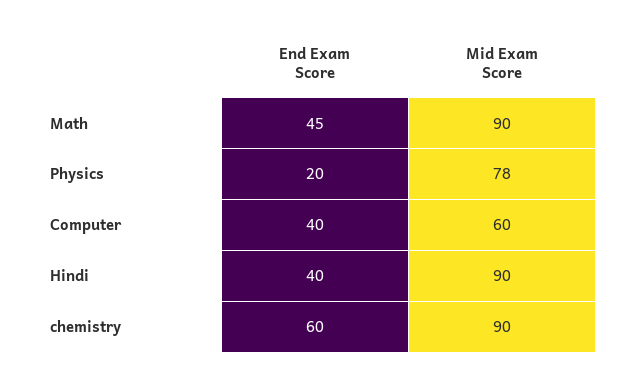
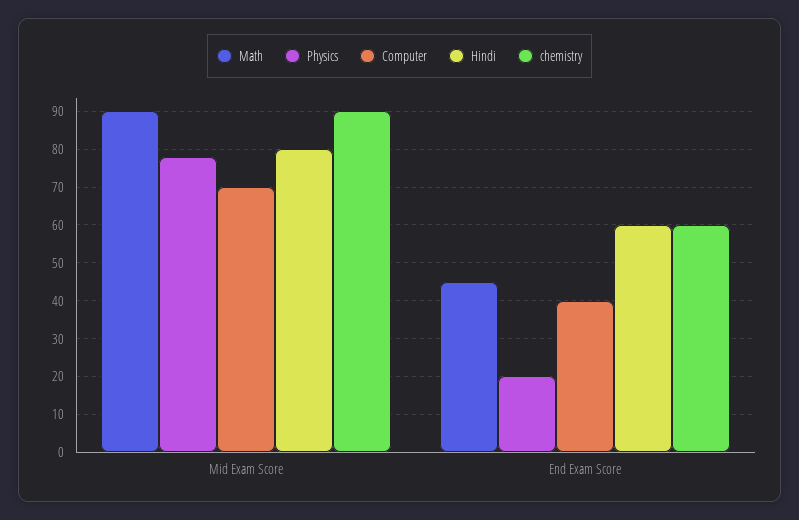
  {
    "Math": {
      "End Exam Score": 45,
      "Mid Exam Score": 90
    },
    "Physics": {
      "End Exam Score": 20,
      "Mid Exam Score": 78
    },
    "Computer": {
      "End Exam Score": 40,
-     "Mid Exam Score": 60
+     "Mid Exam Score": 70
    },
    "Hindi": {
-     "End Exam Score": 40,
+     "End Exam Score": 60,
-     "Mid Exam Score": 90
+     "Mid Exam Score": 80
    },
    "chemistry": {
      "End Exam Score": 60,
      "Mid Exam Score": 90
    }
  }

